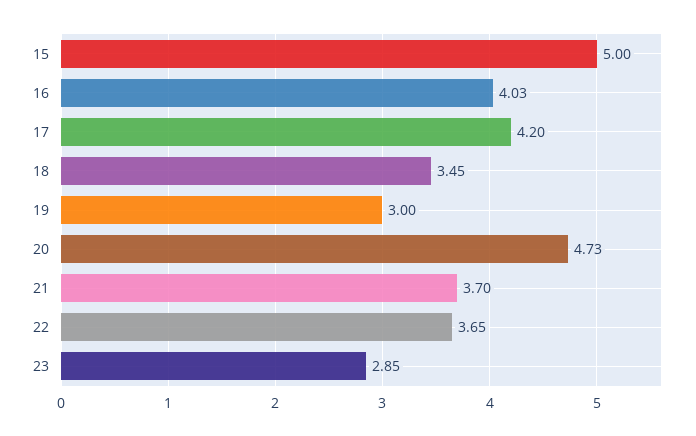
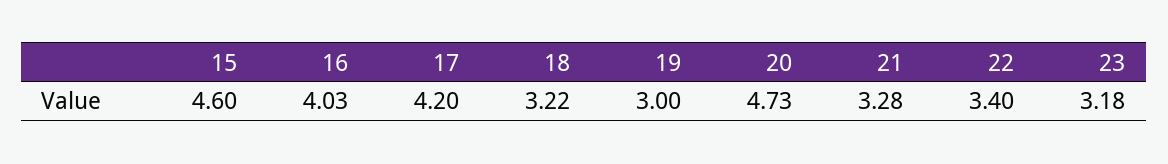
  {
-   "15": 5,
+   "15": 4.6,
    "16": 4.03,
    "17": 4.2,
-   "18": 3.45,
+   "18": 3.22,
    "19": 3,
    "20": 4.73,
-   "21": 3.7,
+   "21": 3.28,
-   "22": 3.65,
+   "22": 3.4,
-   "23": 2.85
+   "23": 3.18
  }

